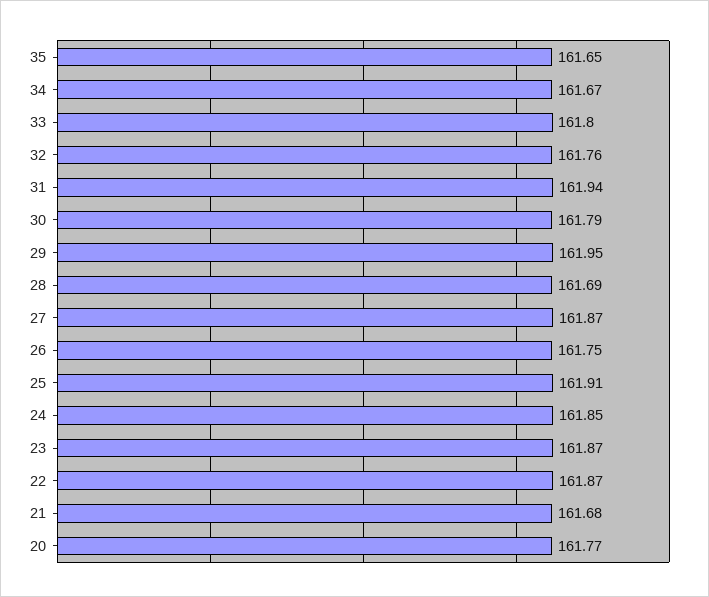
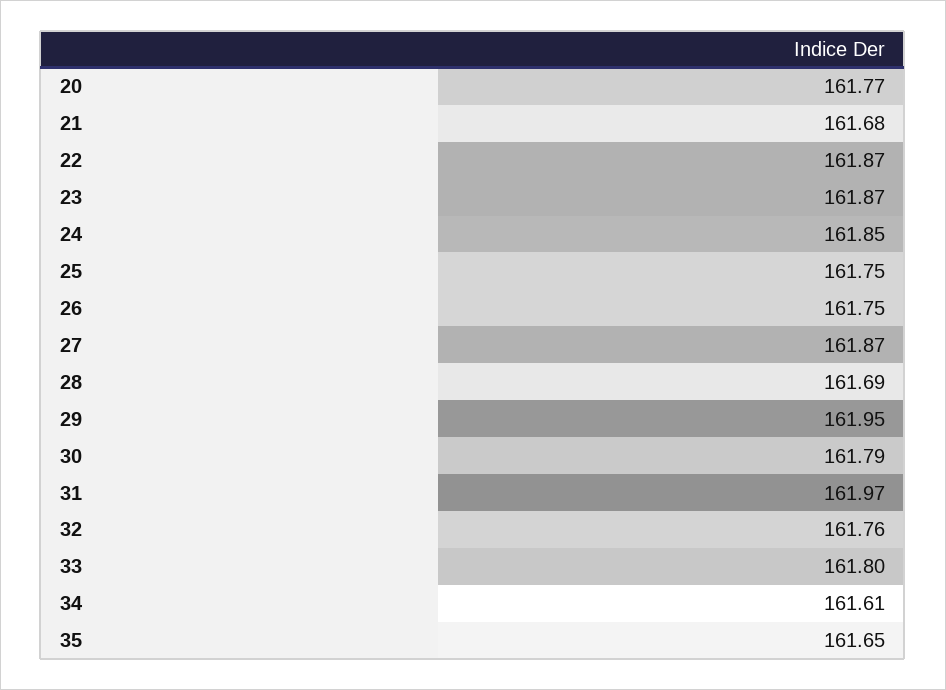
  {
    "35": 161.65,
-   "34": 161.67,
+   "34": 161.61,
    "33": 161.8,
    "32": 161.76,
-   "31": 161.94,
+   "31": 161.97,
    "30": 161.79,
    "29": 161.95,
    "28": 161.69,
    "27": 161.87,
    "26": 161.75,
-   "25": 161.91,
+   "25": 161.75,
    "24": 161.85,
    "23": 161.87,
    "22": 161.87,
    "21": 161.68,
    "20": 161.77
  }

